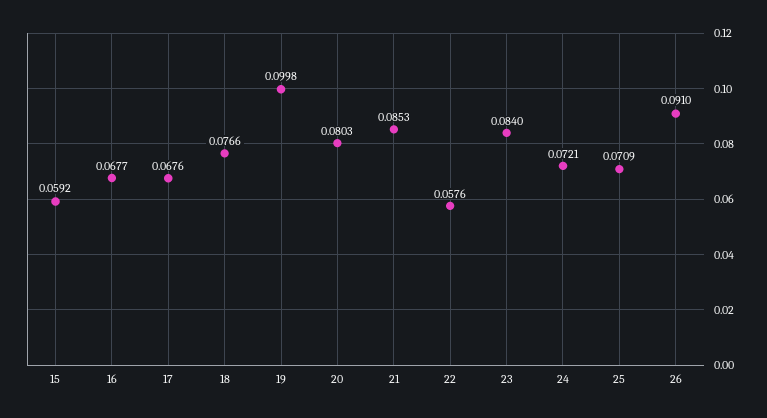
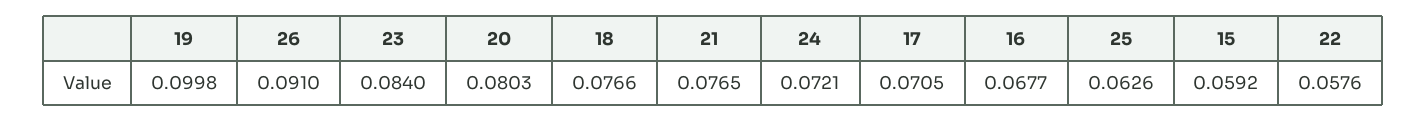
  {
    "15": 0.0592,
    "16": 0.0677,
-   "17": 0.0676,
+   "17": 0.0705,
    "18": 0.0766,
    "19": 0.0998,
    "20": 0.0803,
-   "21": 0.0853,
+   "21": 0.0765,
    "22": 0.0576,
    "23": 0.084,
    "24": 0.0721,
-   "25": 0.0709,
+   "25": 0.0626,
    "26": 0.091
  }

